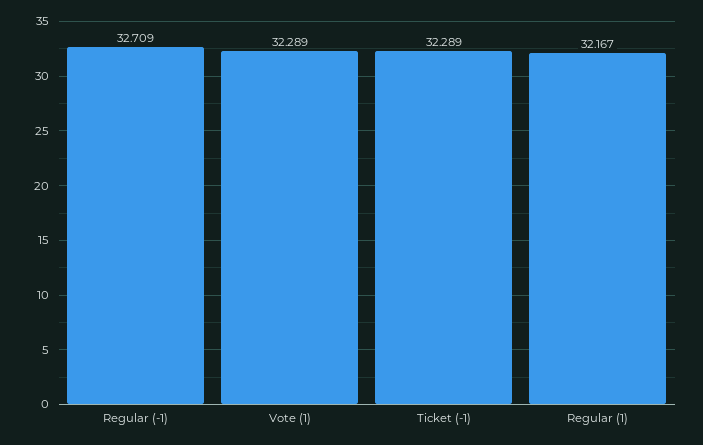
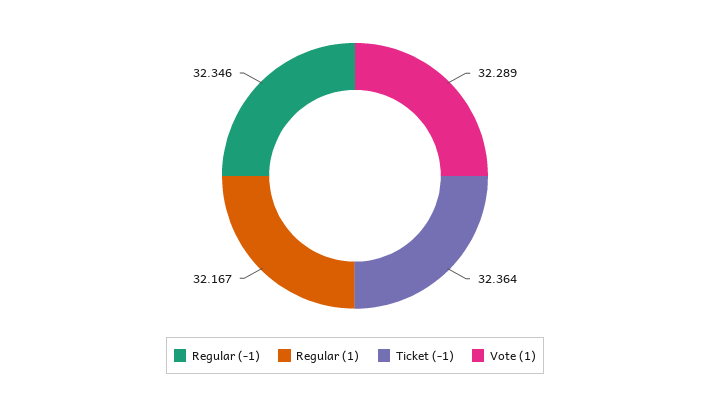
  {
-   "Regular (-1)": 32.709,
+   "Regular (-1)": 32.346,
    "Vote (1)": 32.289,
-   "Ticket (-1)": 32.289,
+   "Ticket (-1)": 32.364,
    "Regular (1)": 32.167
  }

